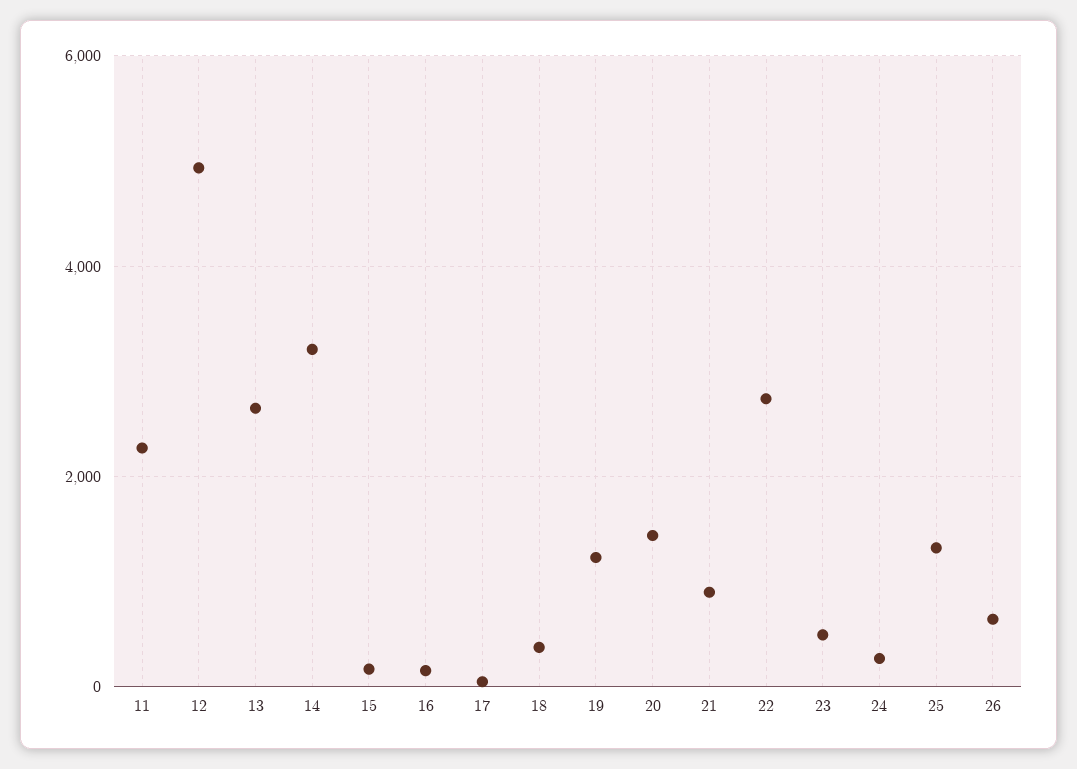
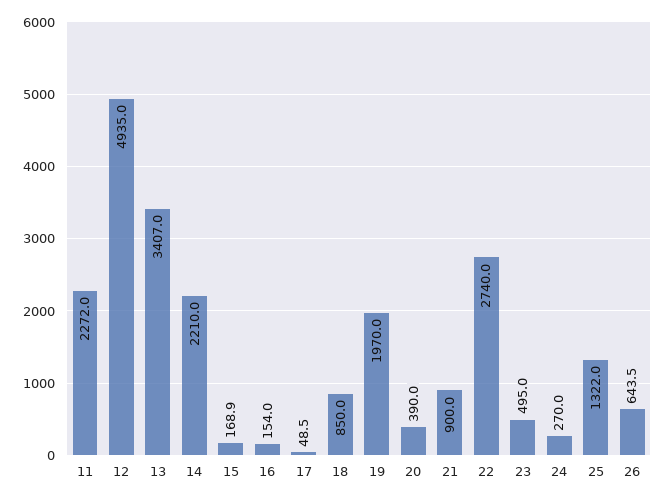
  {
    "11": 2272,
    "12": 4935,
-   "13": 2600,
+   "13": 3407,
-   "14": 3200,
+   "14": 2210,
    "15": 168.9,
    "16": 154,
    "17": 48.5,
-   "18": 400,
+   "18": 850,
-   "19": 1200,
+   "19": 1970,
-   "20": 1400,
+   "20": 390,
    "21": 900,
    "22": 2740,
    "23": 495,
    "24": 270,
    "25": 1322,
    "26": 643.5
  }

